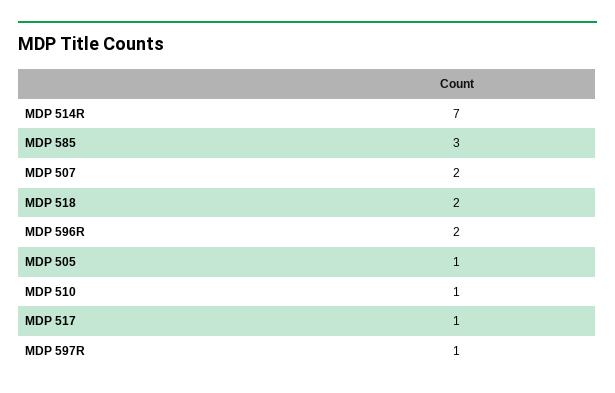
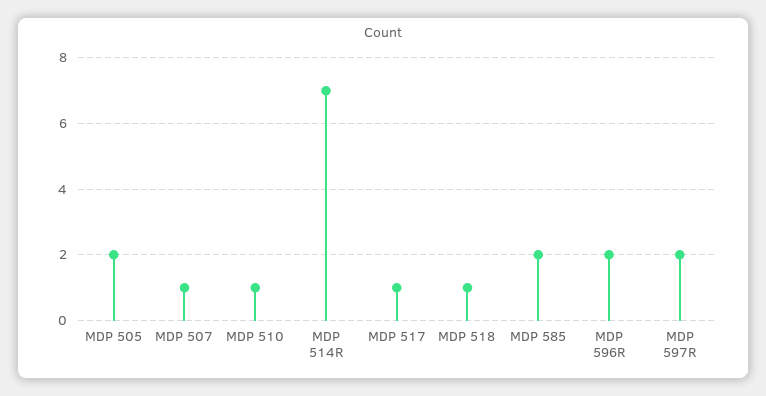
  {
    "MDP 514R": 7,
-   "MDP 585": 3,
+   "MDP 585": 2,
-   "MDP 507": 2,
+   "MDP 507": 1,
-   "MDP 518": 2,
+   "MDP 518": 1,
    "MDP 596R": 2,
-   "MDP 505": 1,
+   "MDP 505": 2,
    "MDP 510": 1,
    "MDP 517": 1,
-   "MDP 597R": 1
+   "MDP 597R": 2
  }

